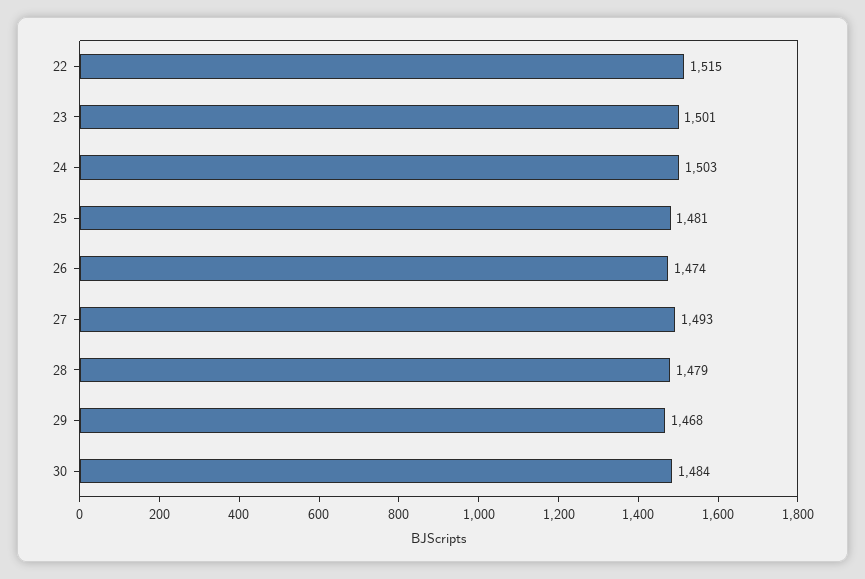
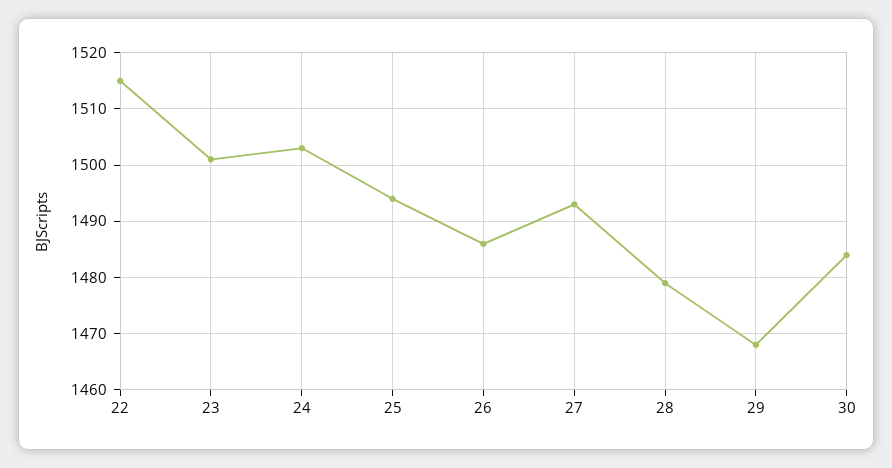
  {
    "22": 1515,
    "23": 1501,
    "24": 1503,
-   "25": 1481,
+   "25": 1495,
-   "26": 1474,
+   "26": 1485,
    "27": 1493,
    "28": 1479,
    "29": 1468,
    "30": 1484
  }

